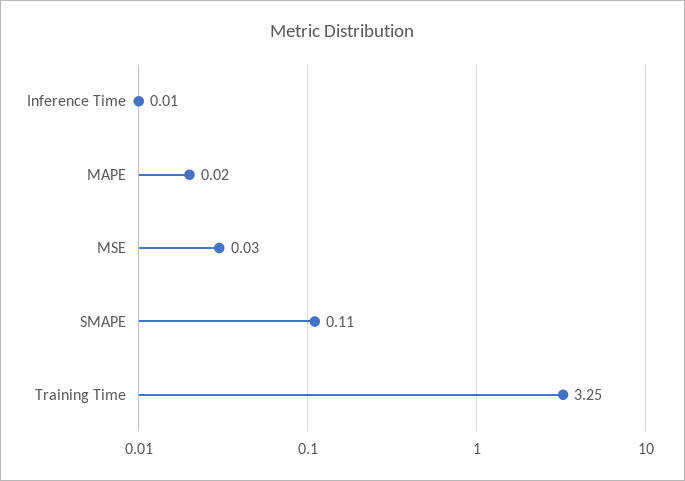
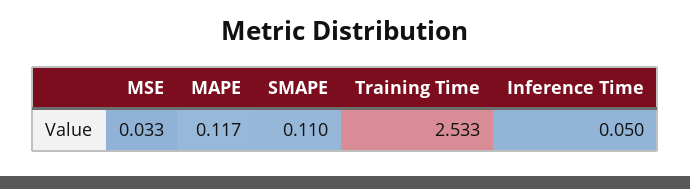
  {
-   "Inference Time": 0.01,
+   "Inference Time": 0.05,
-   "MAPE": 0.02,
+   "MAPE": 0.117,
    "MSE": 0.033,
    "SMAPE": 0.11,
-   "Training Time": 3.25
+   "Training Time": 2.533
  }

